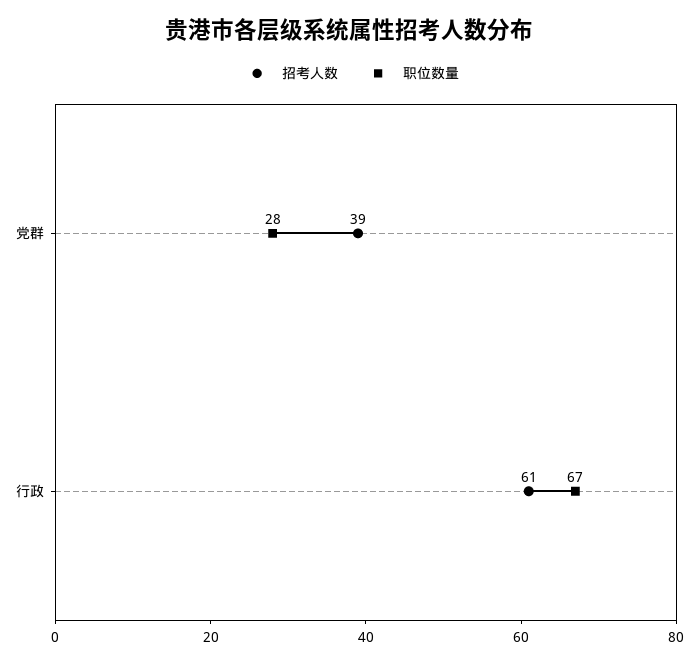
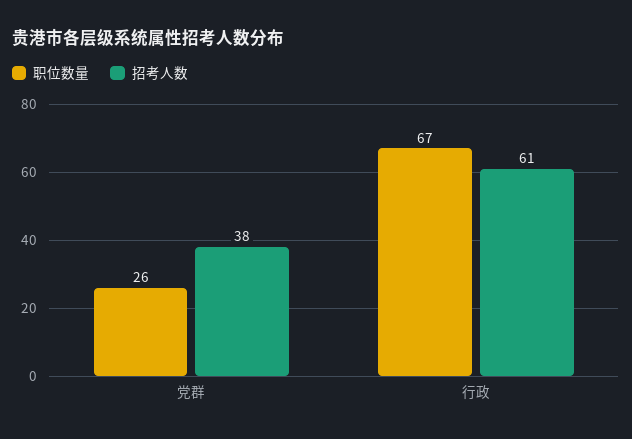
  {
    "招考人数": {
-     "党群": 39,
+     "党群": 38,
      "行政": 61
    },
    "职位数量": {
-     "党群": 28,
+     "党群": 26,
      "行政": 67
    }
  }

